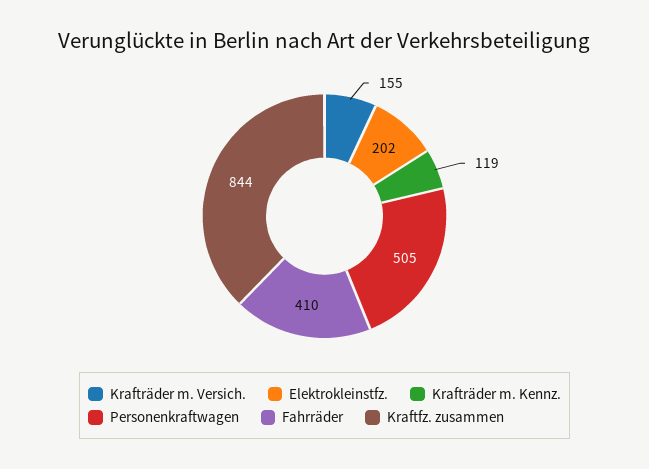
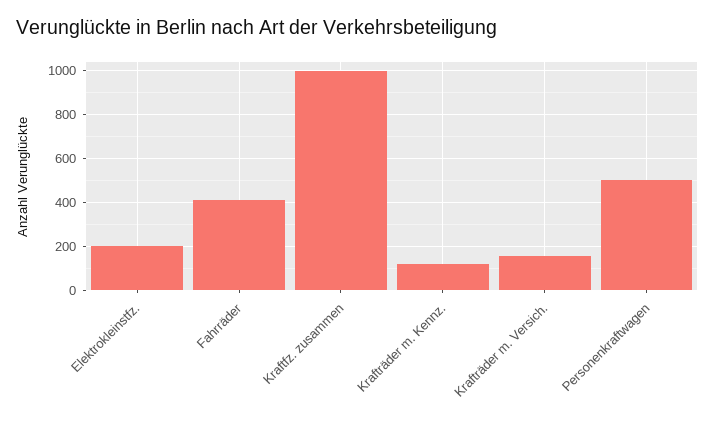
  {
    "Krafträder m. Versich.": 155,
    "Elektrokleinstfz.": 202,
    "Krafträder m. Kennz.": 119,
    "Personenkraftwagen": 505,
    "Fahrräder": 410,
-   "Kraftfz. zusammen": 844
+   "Kraftfz. zusammen": 1000
  }

